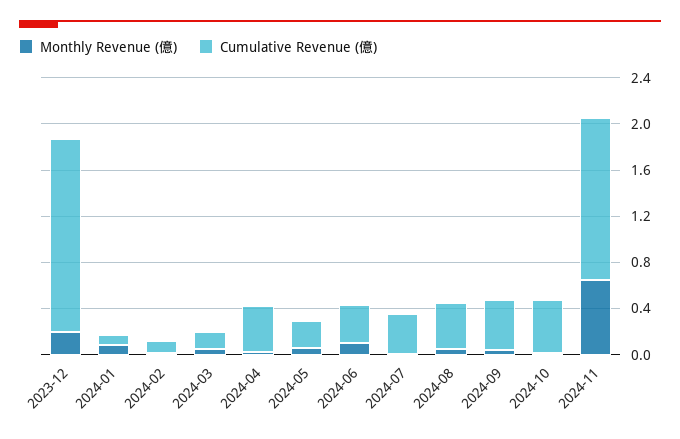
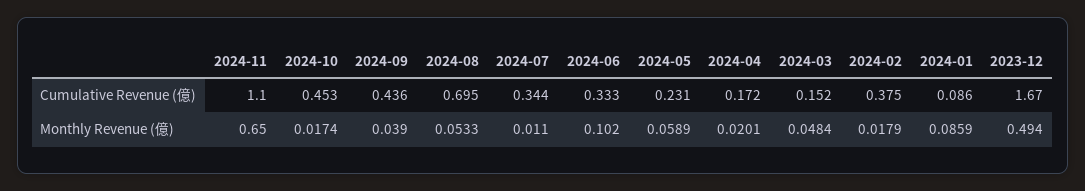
  {
    "Monthly Revenue (億)": {
-     "2023-12": 0.2,
+     "2023-12": 0.494,
      "2024-01": 0.0859,
      "2024-02": 0.0179,
      "2024-03": 0.0484,
      "2024-04": 0.0201,
      "2024-05": 0.0589,
      "2024-06": 0.102,
      "2024-07": 0.011,
      "2024-08": 0.0533,
      "2024-09": 0.039,
      "2024-10": 0.0174,
      "2024-11": 0.65
    },
    "Cumulative Revenue (億)": {
      "2023-12": 1.67,
      "2024-01": 0.086,
-     "2024-02": 0.1,
+     "2024-02": 0.375,
      "2024-03": 0.152,
-     "2024-04": 0.4,
+     "2024-04": 0.172,
      "2024-05": 0.231,
      "2024-06": 0.333,
      "2024-07": 0.344,
-     "2024-08": 0.4,
+     "2024-08": 0.695,
      "2024-09": 0.436,
      "2024-10": 0.453,
-     "2024-11": 1.4
+     "2024-11": 1.1
    }
  }

